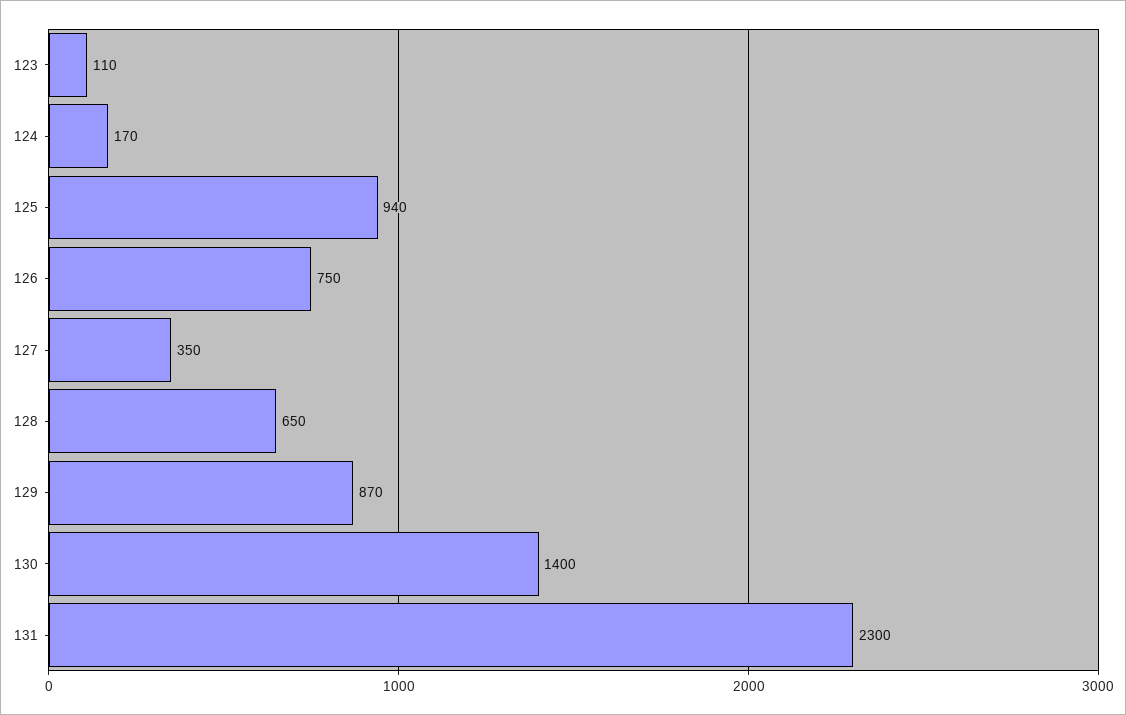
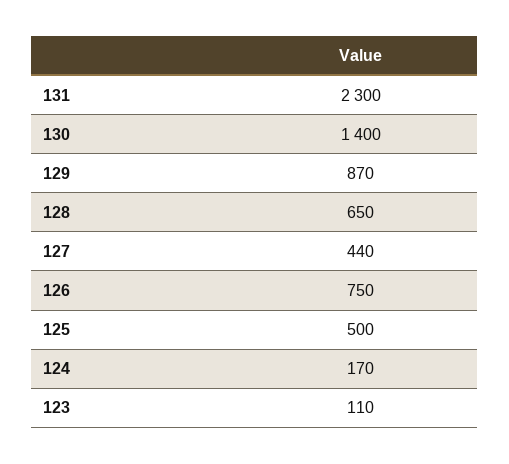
  {
    "123": 110,
    "124": 170,
-   "125": 940,
+   "125": 500,
    "126": 750,
-   "127": 350,
+   "127": 440,
    "128": 650,
    "129": 870,
    "130": 1400,
    "131": 2300
  }

